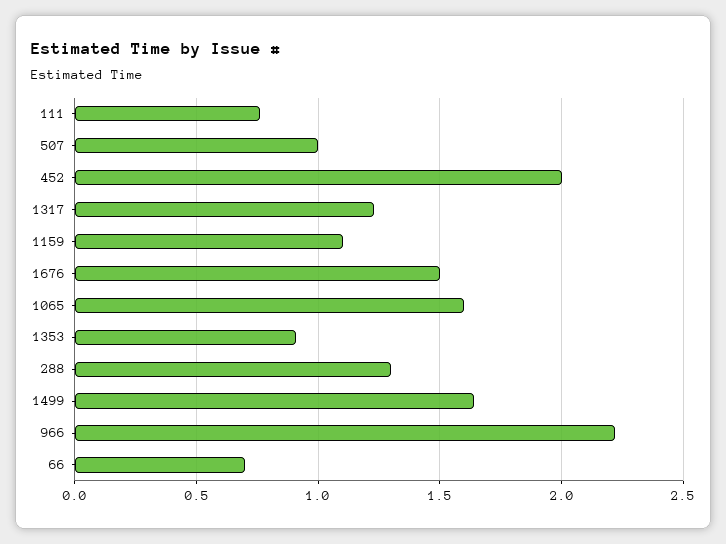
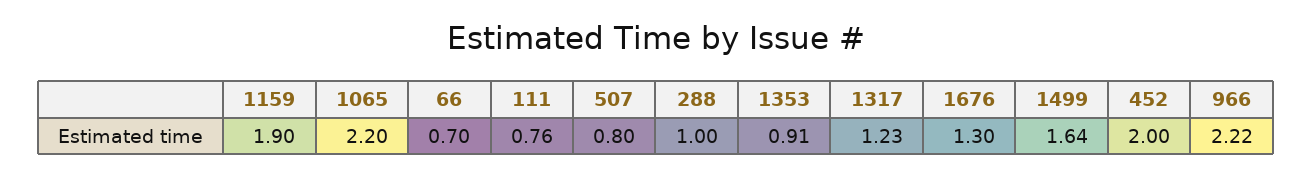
  {
    "111": 0.76,
-   "507": 1,
+   "507": 0.8,
    "452": 2,
    "1317": 1.23,
-   "1159": 1.1,
+   "1159": 1.9,
-   "1676": 1.5,
+   "1676": 1.3,
-   "1065": 1.6,
+   "1065": 2.2,
    "1353": 0.91,
-   "288": 1.3,
+   "288": 1,
    "1499": 1.64,
    "966": 2.22,
    "66": 0.7
  }

